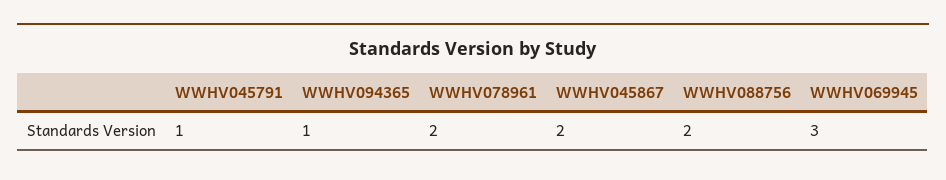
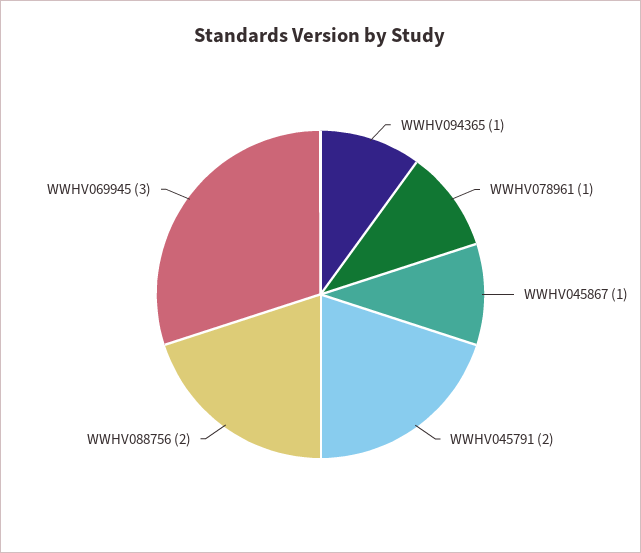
  {
-   "WWHV045791": 1,
+   "WWHV045791": 2,
    "WWHV094365": 1,
-   "WWHV078961": 2,
+   "WWHV078961": 1,
-   "WWHV045867": 2,
+   "WWHV045867": 1,
    "WWHV088756": 2,
    "WWHV069945": 3
  }

